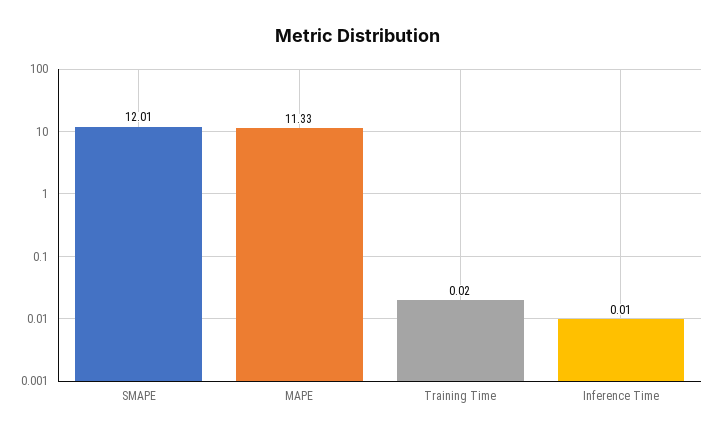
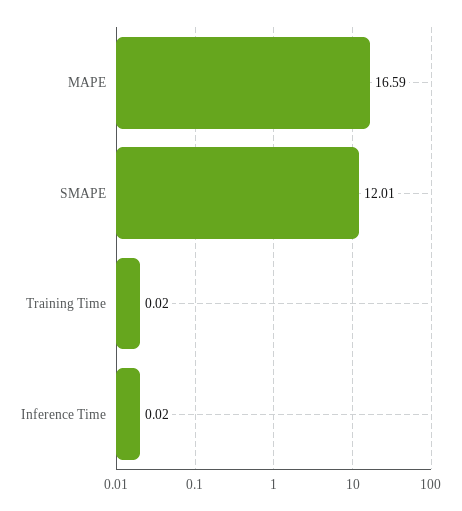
  {
    "SMAPE": 12.01,
-   "MAPE": 11.33,
+   "MAPE": 16.59,
    "Training Time": 0.02,
-   "Inference Time": 0.01
+   "Inference Time": 0.02
  }

